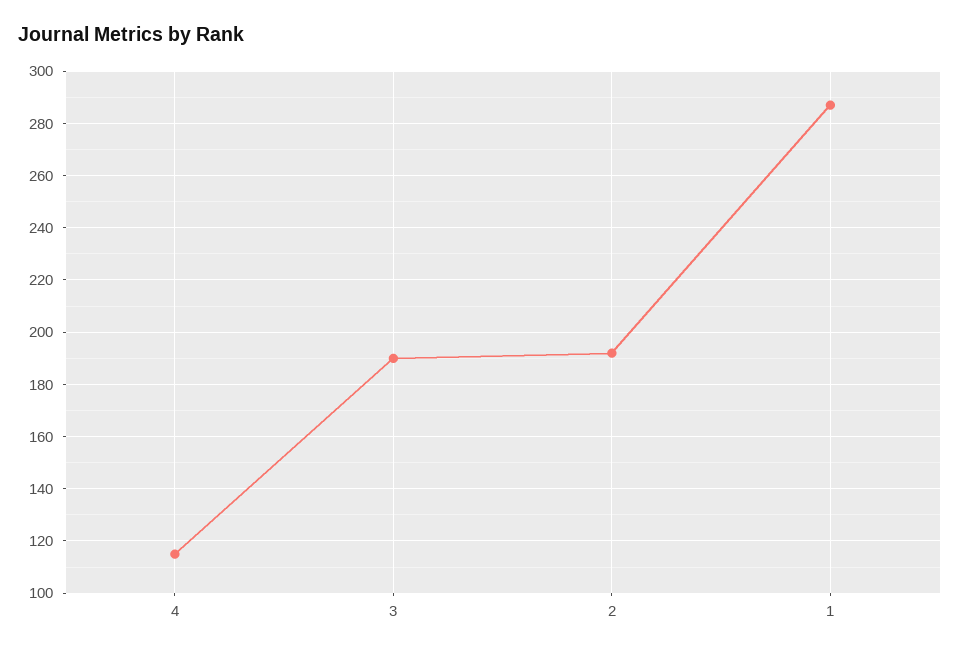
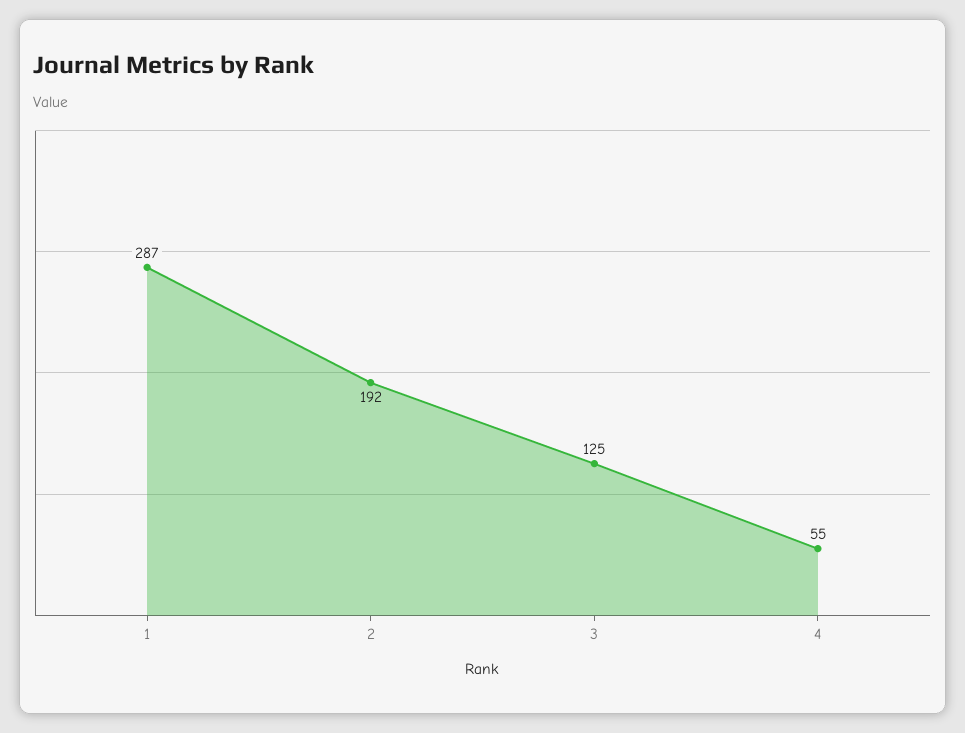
  {
-   "4": 115,
+   "4": 55,
-   "3": 190,
+   "3": 125,
    "2": 192,
    "1": 287
  }

